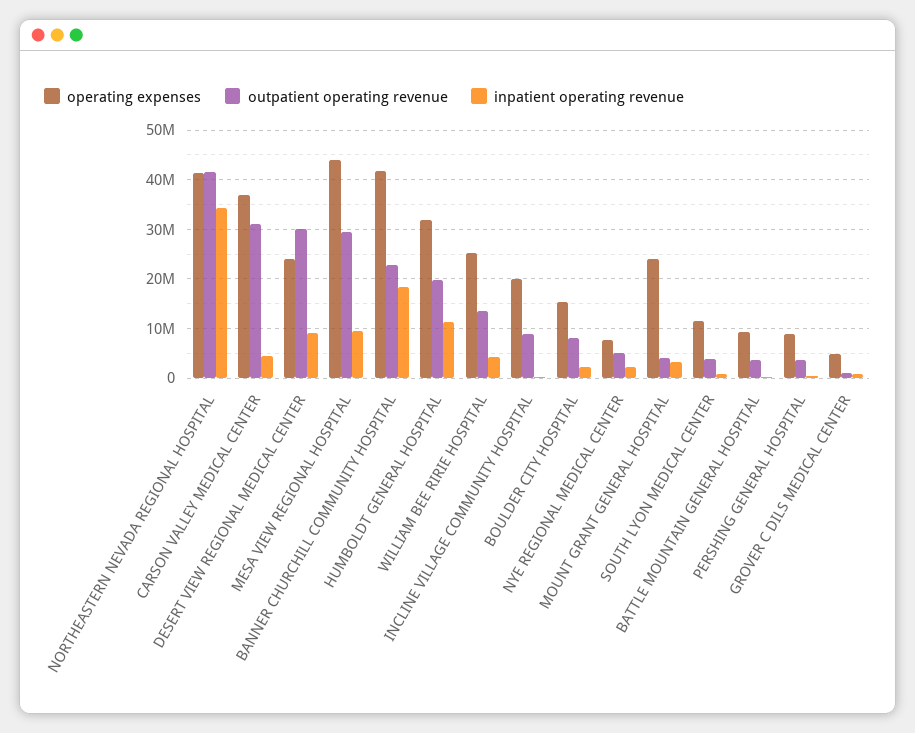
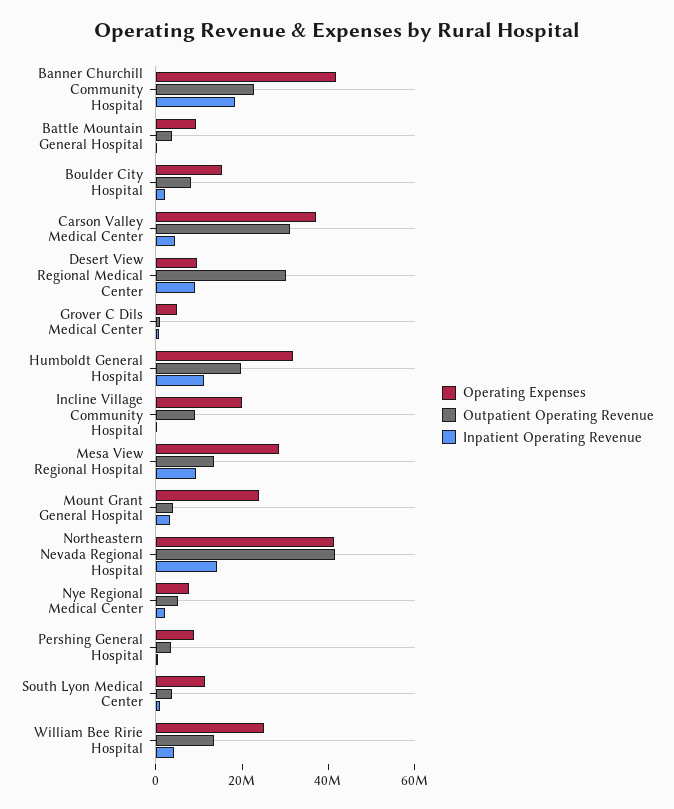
  {
    "operating expenses": {
      "NORTHEASTERN NEVADA REGIONAL HOSPITAL": 42000000,
      "CARSON VALLEY MEDICAL CENTER": 38000000,
-     "DESERT VIEW REGIONAL MEDICAL CENTER": 24000000,
+     "DESERT VIEW REGIONAL MEDICAL CENTER": 10000000,
-     "MESA VIEW REGIONAL HOSPITAL": 44000000,
+     "MESA VIEW REGIONAL HOSPITAL": 30000000,
      "BANNER CHURCHILL COMMUNITY HOSPITAL": 42000000,
      "HUMBOLDT GENERAL HOSPITAL": 32000000,
      "WILLIAM BEE RIRIE HOSPITAL": 26000000,
      "INCLINE VILLAGE COMMUNITY HOSPITAL": 20000000,
      "BOULDER CITY HOSPITAL": 16000000,
      "NYE REGIONAL MEDICAL CENTER": 8000000,
      "MOUNT GRANT GENERAL HOSPITAL": 24000000,
      "SOUTH LYON MEDICAL CENTER": 12000000,
      "BATTLE MOUNTAIN GENERAL HOSPITAL": 10000000,
      "PERSHING GENERAL HOSPITAL": 8000000,
      "GROVER C DILS MEDICAL CENTER": 4000000
    },
    "outpatient operating revenue": {
      "NORTHEASTERN NEVADA REGIONAL HOSPITAL": 42000000,
      "CARSON VALLEY MEDICAL CENTER": 32000000,
      "DESERT VIEW REGIONAL MEDICAL CENTER": 30000000,
-     "MESA VIEW REGIONAL HOSPITAL": 30000000,
+     "MESA VIEW REGIONAL HOSPITAL": 15000000,
      "BANNER CHURCHILL COMMUNITY HOSPITAL": 22000000,
      "HUMBOLDT GENERAL HOSPITAL": 20000000,
      "WILLIAM BEE RIRIE HOSPITAL": 14000000,
      "INCLINE VILLAGE COMMUNITY HOSPITAL": 8000000,
      "BOULDER CITY HOSPITAL": 8000000,
      "NYE REGIONAL MEDICAL CENTER": 6000000,
      "MOUNT GRANT GENERAL HOSPITAL": 4000000,
      "SOUTH LYON MEDICAL CENTER": 4000000,
      "BATTLE MOUNTAIN GENERAL HOSPITAL": 4000000,
      "PERSHING GENERAL HOSPITAL": 4000000,
      "GROVER C DILS MEDICAL CENTER": 2000000
    },
    "inpatient operating revenue": {
-     "NORTHEASTERN NEVADA REGIONAL HOSPITAL": 34000000,
+     "NORTHEASTERN NEVADA REGIONAL HOSPITAL": 15000000,
      "CARSON VALLEY MEDICAL CENTER": 4000000,
      "DESERT VIEW REGIONAL MEDICAL CENTER": 10000000,
      "MESA VIEW REGIONAL HOSPITAL": 10000000,
      "BANNER CHURCHILL COMMUNITY HOSPITAL": 18000000,
      "HUMBOLDT GENERAL HOSPITAL": 12000000,
      "WILLIAM BEE RIRIE HOSPITAL": 4000000,
      "INCLINE VILLAGE COMMUNITY HOSPITAL": 0,
      "BOULDER CITY HOSPITAL": 2000000,
      "NYE REGIONAL MEDICAL CENTER": 2000000,
      "MOUNT GRANT GENERAL HOSPITAL": 4000000,
      "SOUTH LYON MEDICAL CENTER": 0,
      "BATTLE MOUNTAIN GENERAL HOSPITAL": 0,
      "PERSHING GENERAL HOSPITAL": 0,
      "GROVER C DILS MEDICAL CENTER": 0
    }
  }

